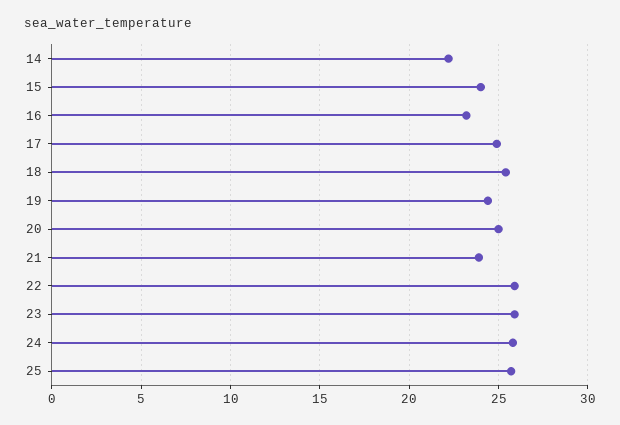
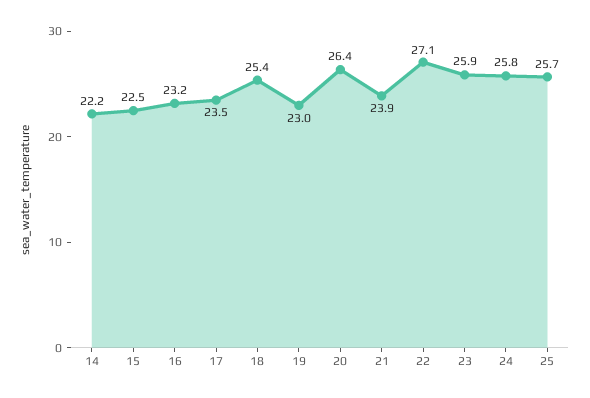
  {
    "14": 22.2,
-   "15": 24,
+   "15": 22.5,
    "16": 23.2,
-   "17": 25,
+   "17": 23.5,
    "18": 25.4,
-   "19": 24.5,
+   "19": 23,
-   "20": 25,
+   "20": 26.4,
    "21": 23.9,
-   "22": 26,
+   "22": 27.1,
    "23": 25.9,
    "24": 25.8,
    "25": 25.7
  }

